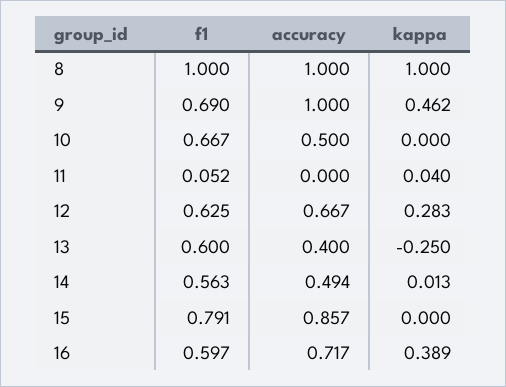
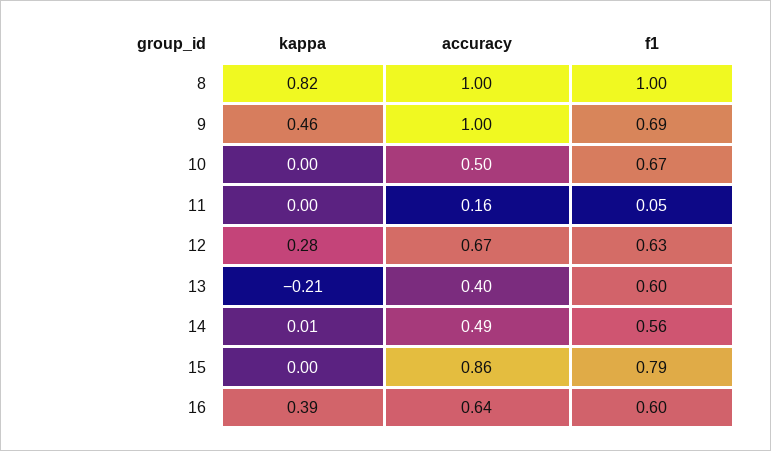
  {
    "f1": {
      "8": 1,
      "9": 0.69,
      "10": 0.667,
      "11": 0.052,
      "12": 0.625,
      "13": 0.6,
      "14": 0.563,
      "15": 0.791,
      "16": 0.597
    },
    "accuracy": {
      "8": 1,
      "9": 1,
      "10": 0.5,
-     "11": 0,
+     "11": 0.16,
      "12": 0.667,
      "13": 0.4,
      "14": 0.494,
      "15": 0.857,
-     "16": 0.717
+     "16": 0.64
    },
    "kappa": {
-     "8": 1,
+     "8": 0.82,
      "9": 0.462,
      "10": 0,
-     "11": 0.04,
+     "11": 0,
      "12": 0.283,
-     "13": -0.25,
+     "13": -0.21,
      "14": 0.013,
      "15": 0,
      "16": 0.389
    }
  }

